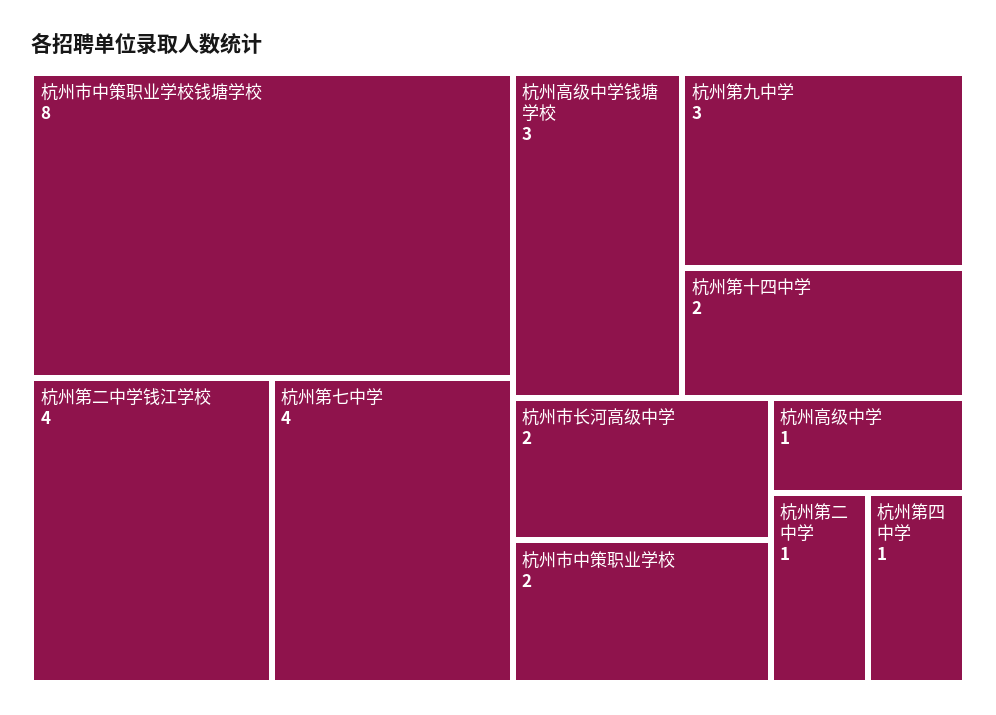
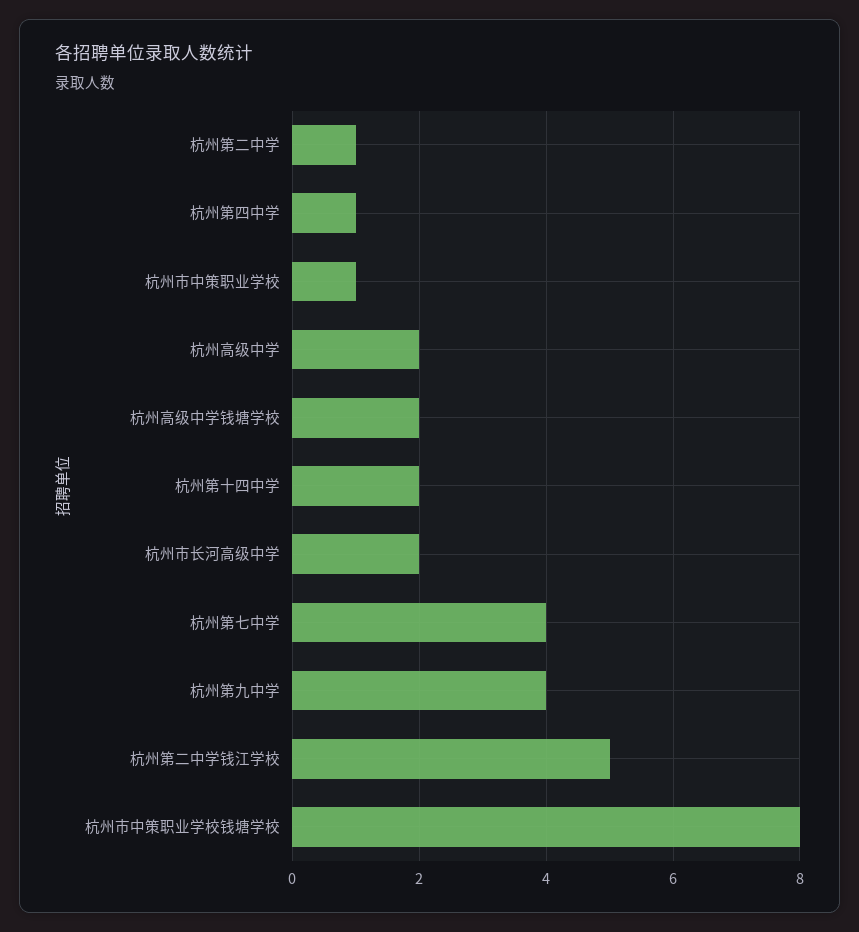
  {
    "杭州市中策职业学校钱塘学校": 8,
-   "杭州第二中学钱江学校": 4,
+   "杭州第二中学钱江学校": 5,
    "杭州第七中学": 4,
-   "杭州高级中学钱塘学校": 3,
+   "杭州高级中学钱塘学校": 2,
-   "杭州第九中学": 3,
+   "杭州第九中学": 4,
    "杭州第十四中学": 2,
    "杭州市长河高级中学": 2,
-   "杭州市中策职业学校": 2,
+   "杭州市中策职业学校": 1,
-   "杭州高级中学": 1,
+   "杭州高级中学": 2,
    "杭州第二中学": 1,
    "杭州第四中学": 1
  }

